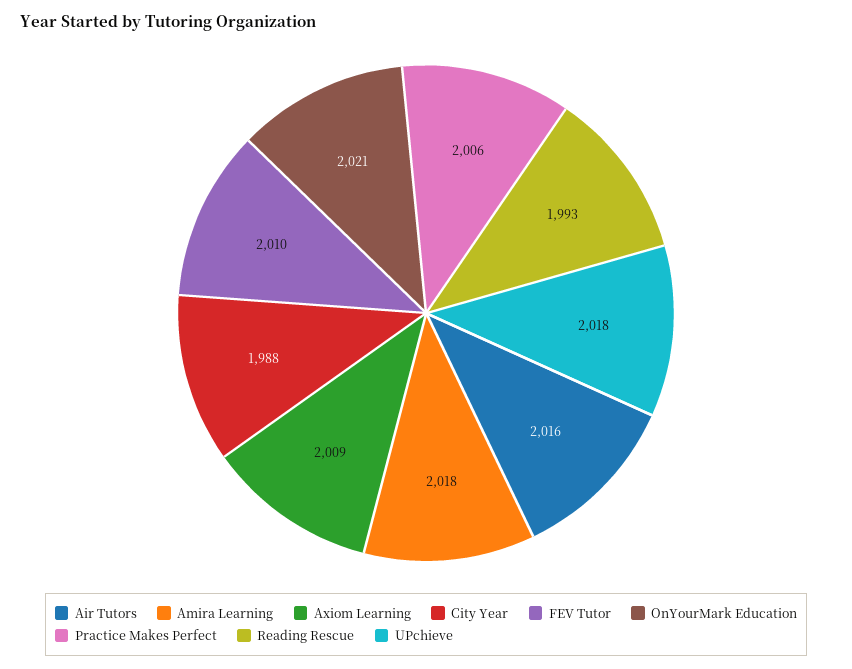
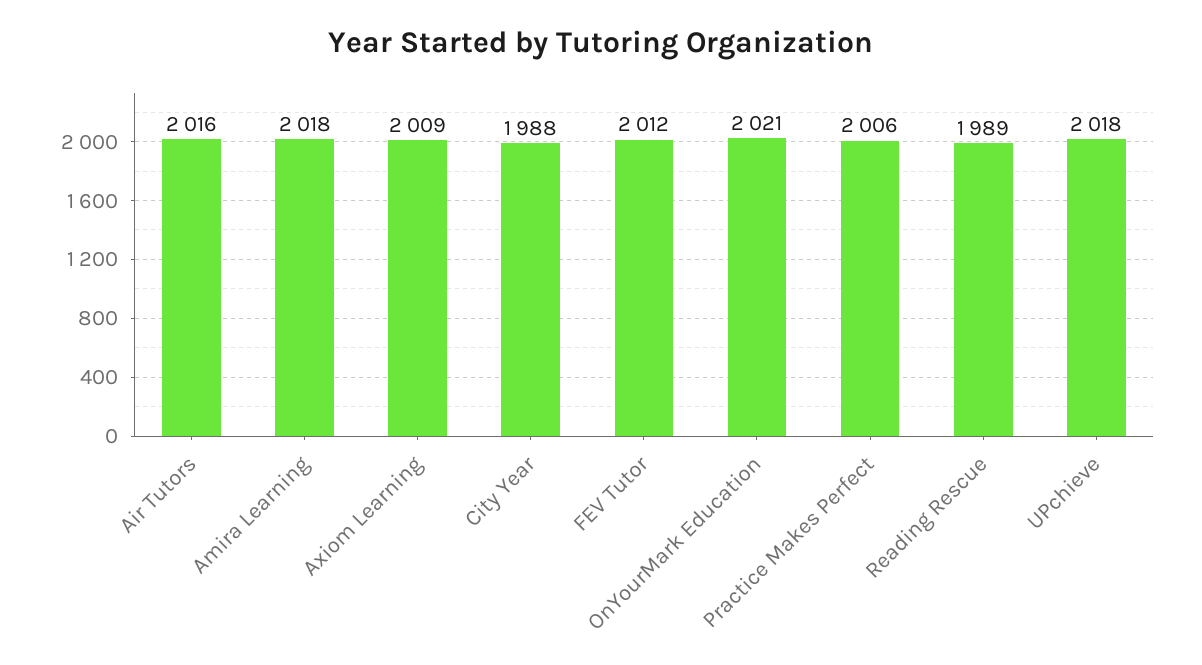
  {
    "Air Tutors": 2016,
    "Amira Learning": 2018,
    "Axiom Learning": 2009,
    "City Year": 1988,
-   "FEV Tutor": 2010,
+   "FEV Tutor": 2012,
    "OnYourMark Education": 2021,
    "Practice Makes Perfect": 2006,
-   "Reading Rescue": 1993,
+   "Reading Rescue": 1989,
    "UPchieve": 2018
  }

